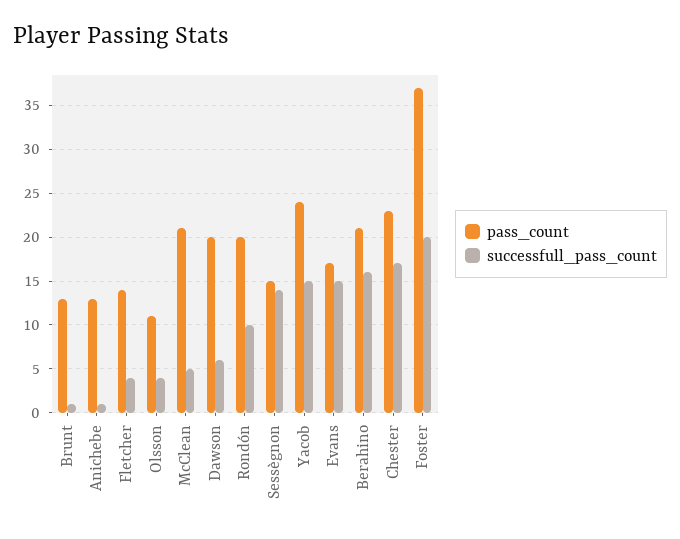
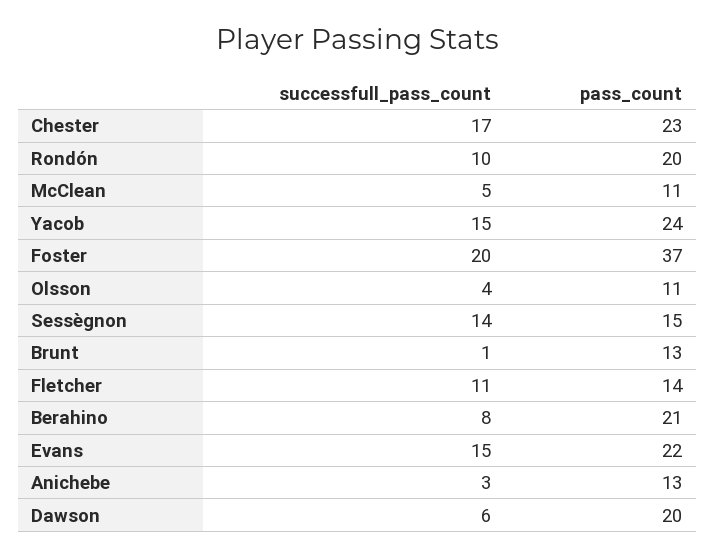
  {
    "pass_count": {
      "Brunt": 13,
      "Anichebe": 13,
      "Fletcher": 14,
      "Olsson": 11,
-     "McClean": 21,
+     "McClean": 11,
      "Dawson": 20,
      "Rondón": 20,
      "Sessègnon": 15,
      "Yacob": 24,
-     "Evans": 17,
+     "Evans": 22,
      "Berahino": 21,
      "Chester": 23,
      "Foster": 37
    },
    "successfull_pass_count": {
      "Brunt": 1,
-     "Anichebe": 1,
+     "Anichebe": 3,
-     "Fletcher": 4,
+     "Fletcher": 11,
      "Olsson": 4,
      "McClean": 5,
      "Dawson": 6,
      "Rondón": 10,
      "Sessègnon": 14,
      "Yacob": 15,
      "Evans": 15,
-     "Berahino": 16,
+     "Berahino": 8,
      "Chester": 17,
      "Foster": 20
    }
  }

